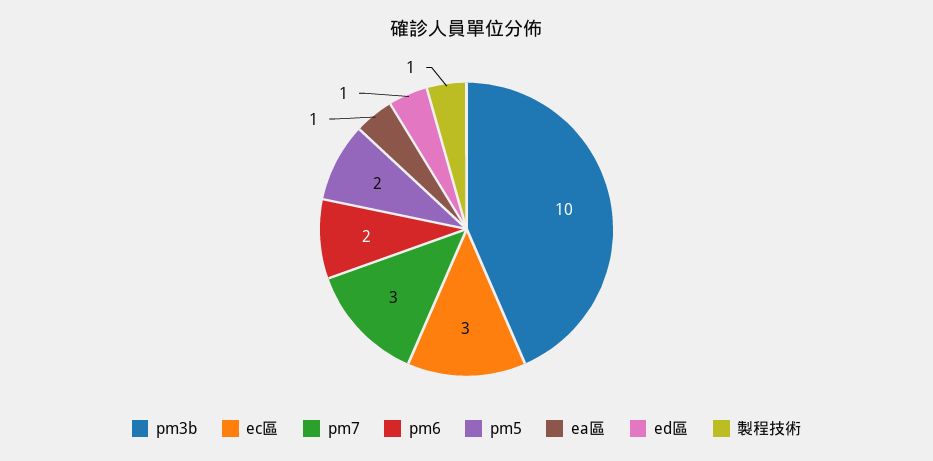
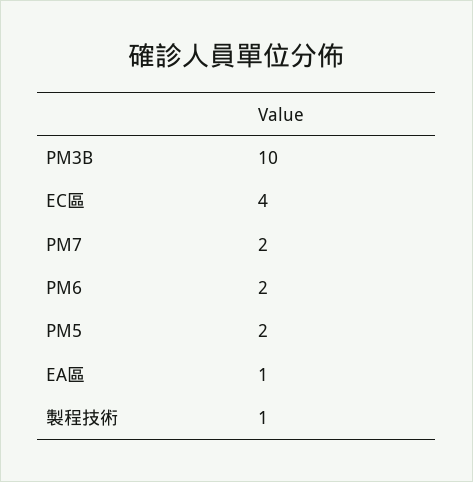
  {
    "pm3b": 10,
-   "ec區": 3,
+   "ec區": 4,
-   "pm7": 3,
+   "pm7": 2,
    "pm6": 2,
    "pm5": 2,
    "ea區": 1,
-   "ed區": 1,
    "製程技術": 1
  }

